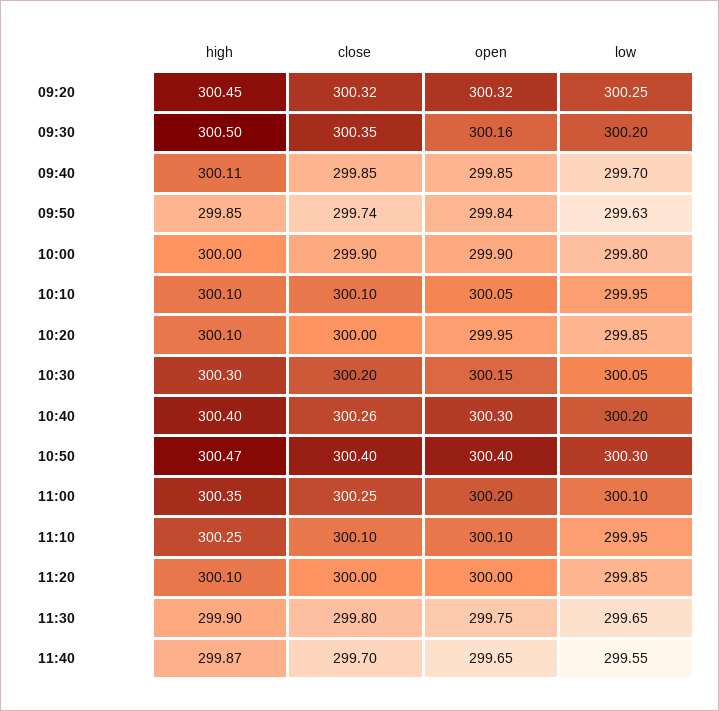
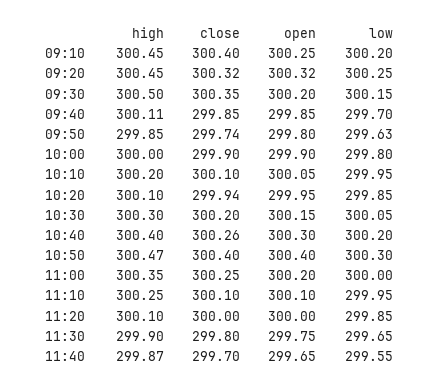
  {
    "high": {
      "09:20": 300.45,
      "09:30": 300.5,
      "09:40": 300.11,
      "09:50": 299.85,
      "10:00": 300,
-     "10:10": 300.1,
+     "10:10": 300.2,
      "10:20": 300.1,
      "10:30": 300.3,
      "10:40": 300.4,
      "10:50": 300.47,
      "11:00": 300.35,
      "11:10": 300.25,
      "11:20": 300.1,
      "11:30": 299.9,
-     "11:40": 299.87
+     "11:40": 299.87,
+     "09:10": 300.45
    },
    "close": {
      "09:20": 300.32,
      "09:30": 300.35,
      "09:40": 299.85,
      "09:50": 299.74,
      "10:00": 299.9,
      "10:10": 300.1,
-     "10:20": 300,
+     "10:20": 299.94,
      "10:30": 300.2,
      "10:40": 300.26,
      "10:50": 300.4,
      "11:00": 300.25,
      "11:10": 300.1,
      "11:20": 300,
      "11:30": 299.8,
-     "11:40": 299.7
+     "11:40": 299.7,
+     "09:10": 300.4
    },
    "open": {
      "09:20": 300.32,
-     "09:30": 300.16,
+     "09:30": 300.2,
      "09:40": 299.85,
-     "09:50": 299.84,
+     "09:50": 299.8,
      "10:00": 299.9,
      "10:10": 300.05,
      "10:20": 299.95,
      "10:30": 300.15,
      "10:40": 300.3,
      "10:50": 300.4,
      "11:00": 300.2,
      "11:10": 300.1,
      "11:20": 300,
      "11:30": 299.75,
-     "11:40": 299.65
+     "11:40": 299.65,
+     "09:10": 300.25
    },
    "low": {
      "09:20": 300.25,
-     "09:30": 300.2,
+     "09:30": 300.15,
      "09:40": 299.7,
      "09:50": 299.63,
      "10:00": 299.8,
      "10:10": 299.95,
      "10:20": 299.85,
      "10:30": 300.05,
      "10:40": 300.2,
      "10:50": 300.3,
-     "11:00": 300.1,
+     "11:00": 300,
      "11:10": 299.95,
      "11:20": 299.85,
      "11:30": 299.65,
-     "11:40": 299.55
+     "11:40": 299.55,
+     "09:10": 300.2
    }
  }

